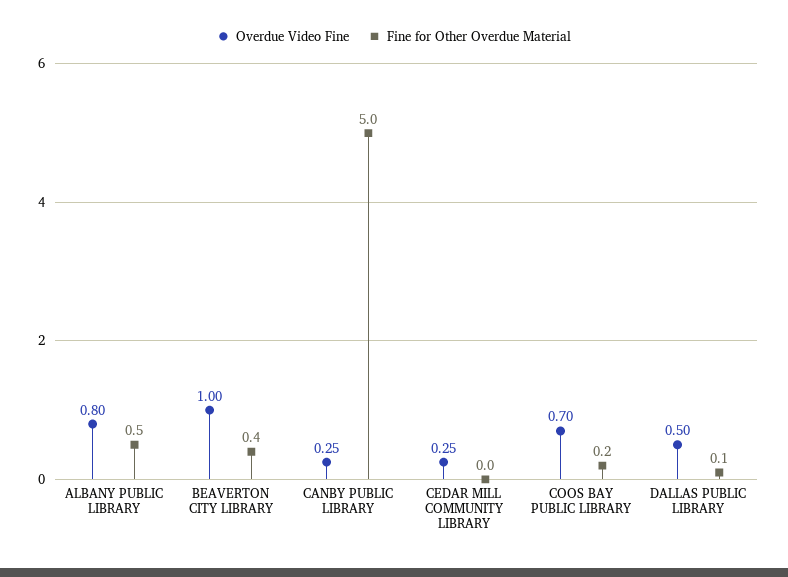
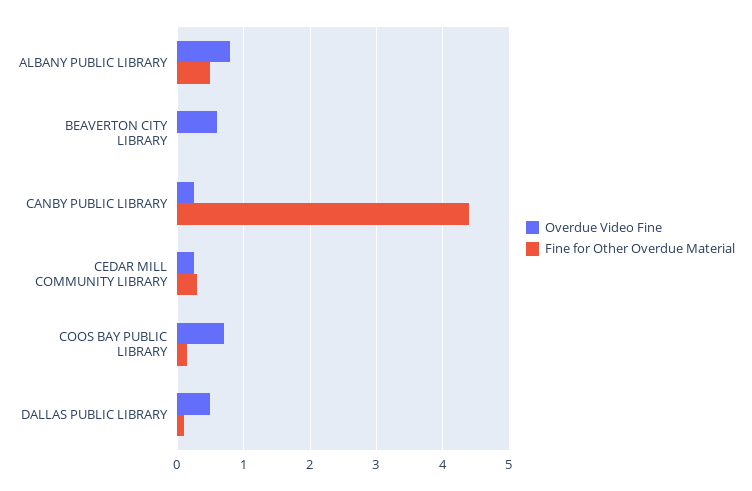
  {
    "Overdue Video Fine": {
      "ALBANY PUBLIC LIBRARY": 0.8,
-     "BEAVERTON CITY LIBRARY": 1,
+     "BEAVERTON CITY LIBRARY": 0.6,
      "CANBY PUBLIC LIBRARY": 0.25,
      "CEDAR MILL COMMUNITY LIBRARY": 0.25,
      "COOS BAY PUBLIC LIBRARY": 0.7,
      "DALLAS PUBLIC LIBRARY": 0.5
    },
    "Fine for Other Overdue Material": {
      "ALBANY PUBLIC LIBRARY": 0.5,
-     "BEAVERTON CITY LIBRARY": 0.4,
+     "BEAVERTON CITY LIBRARY": 0,
-     "CANBY PUBLIC LIBRARY": 5,
+     "CANBY PUBLIC LIBRARY": 4.4,
-     "CEDAR MILL COMMUNITY LIBRARY": 0,
+     "CEDAR MILL COMMUNITY LIBRARY": 0.3,
      "COOS BAY PUBLIC LIBRARY": 0.2,
      "DALLAS PUBLIC LIBRARY": 0.1
    }
  }

